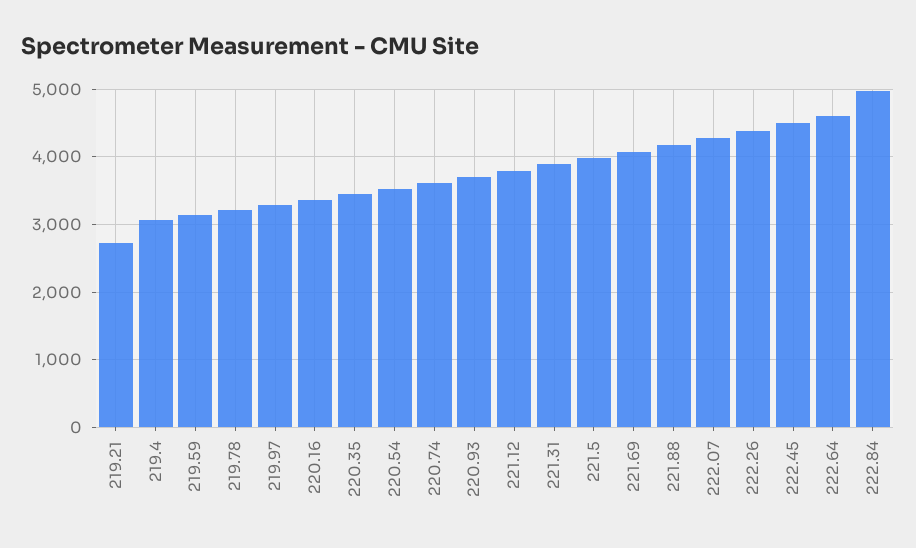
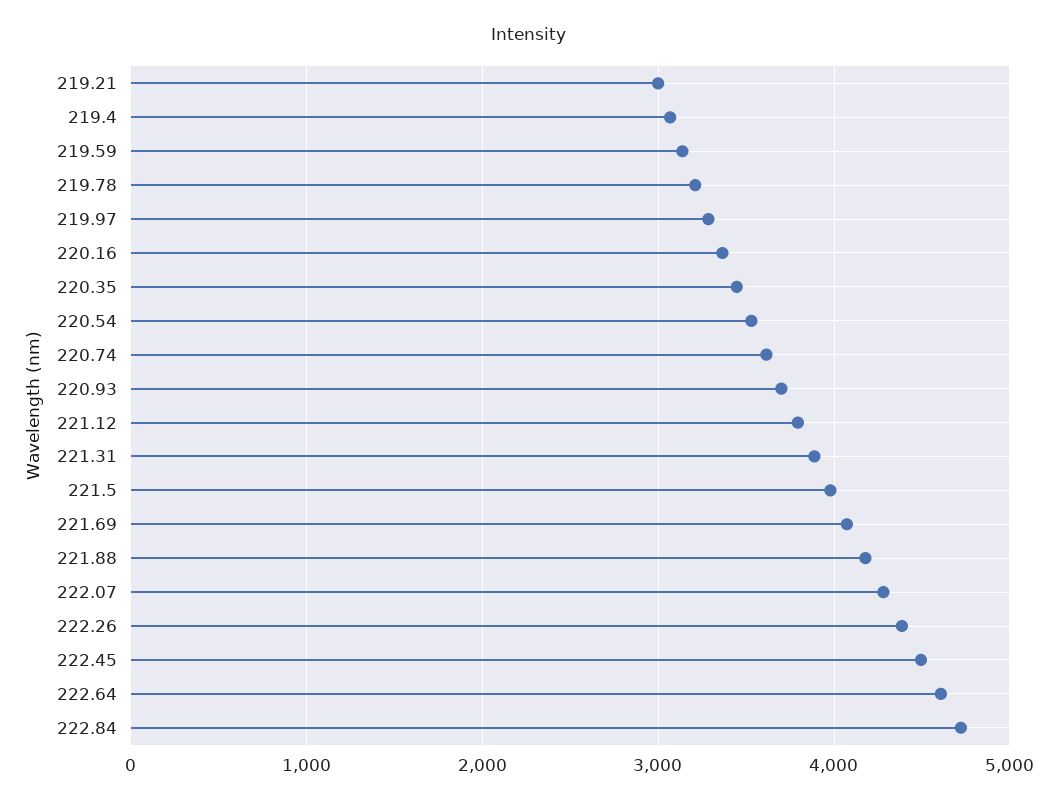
  {
-   "219.21": 2700,
+   "219.21": 3000,
    "219.4": 3100,
    "219.59": 3100,
    "219.78": 3200,
    "219.97": 3300,
    "220.16": 3400,
    "220.35": 3400,
    "220.54": 3500,
    "220.74": 3600,
    "220.93": 3700,
    "221.12": 3800,
    "221.31": 3900,
    "221.5": 4000,
    "221.69": 4100,
    "221.88": 4200,
    "222.07": 4300,
    "222.26": 4400,
    "222.45": 4500,
    "222.64": 4600,
-   "222.84": 5000
+   "222.84": 4700
  }

